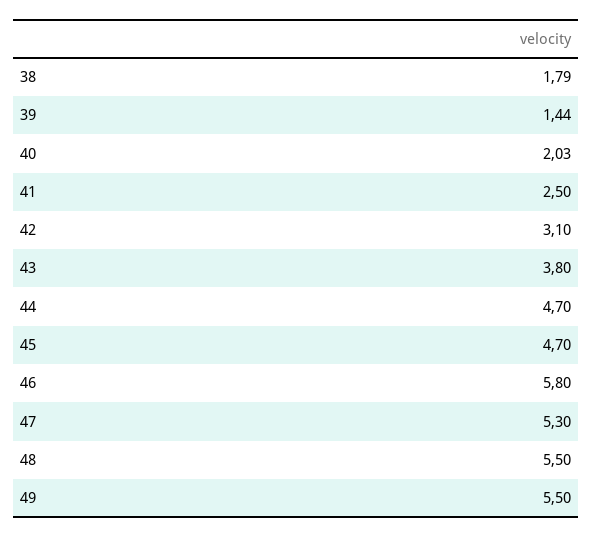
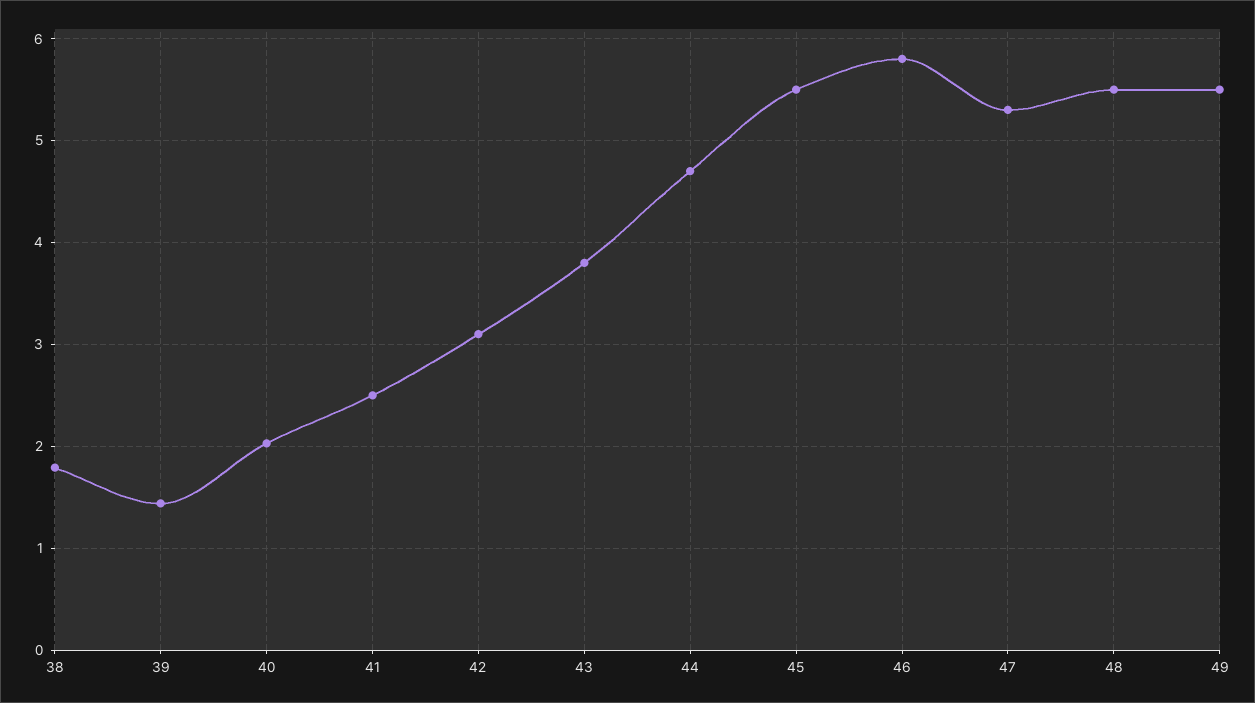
  {
    "38": 1.79,
    "39": 1.44,
    "40": 2.03,
    "41": 2.5,
    "42": 3.1,
    "43": 3.8,
    "44": 4.7,
-   "45": 4.7,
+   "45": 5.5,
    "46": 5.8,
    "47": 5.3,
    "48": 5.5,
    "49": 5.5
  }

